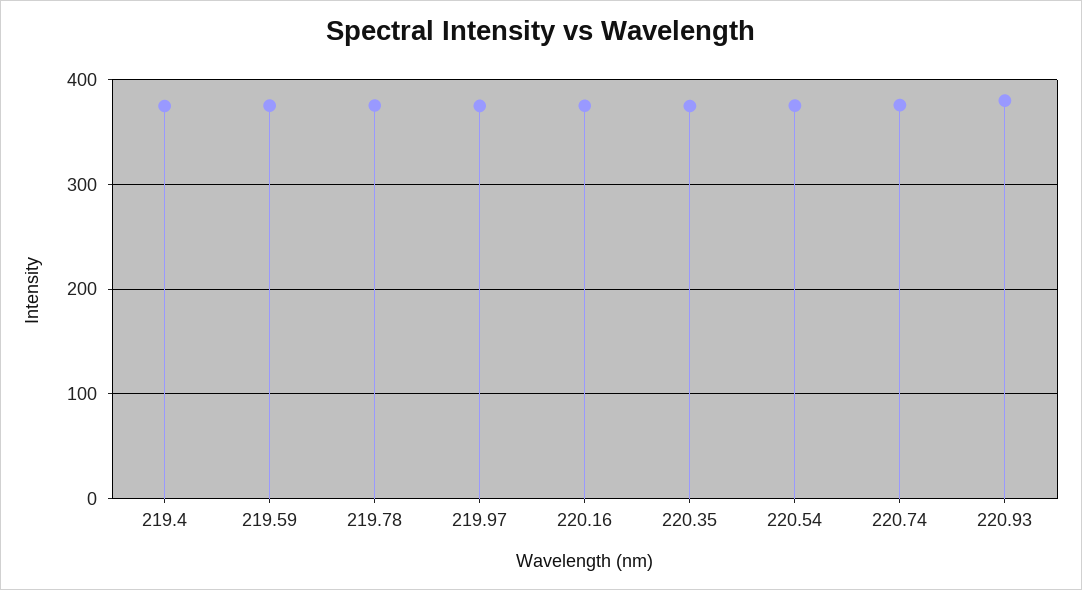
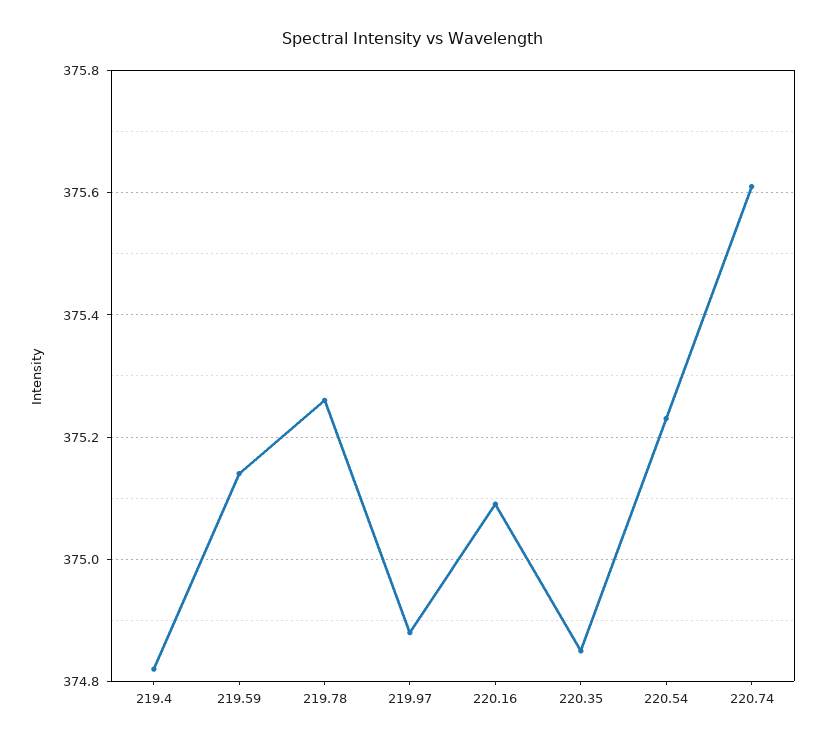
  {
    "219.4": 374.8,
    "219.59": 375.15,
    "219.78": 375.25,
    "219.97": 374.9,
    "220.16": 375.1,
    "220.35": 374.85,
    "220.54": 375.25,
-   "220.74": 375.6,
+   "220.74": 375.6
-   "220.93": 380
  }

